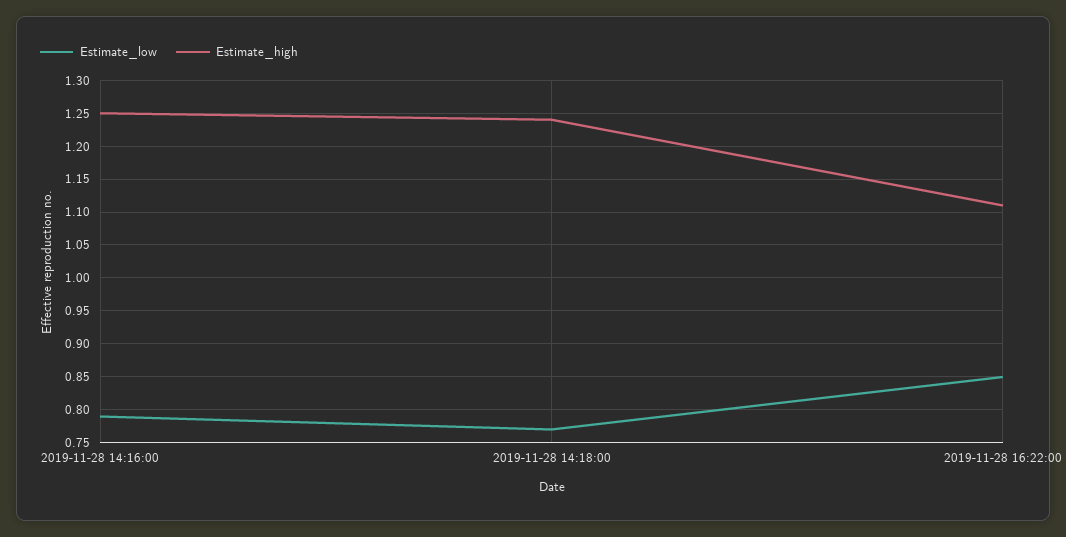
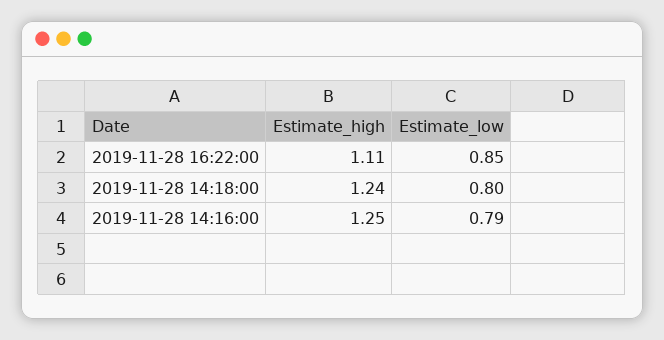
  {
    "Estimate_low": {
      "2019-11-28 14:16:00": 0.79,
-     "2019-11-28 14:18:00": 0.77,
+     "2019-11-28 14:18:00": 0.8,
      "2019-11-28 16:22:00": 0.85
    },
    "Estimate_high": {
      "2019-11-28 14:16:00": 1.25,
      "2019-11-28 14:18:00": 1.24,
      "2019-11-28 16:22:00": 1.11
    }
  }

